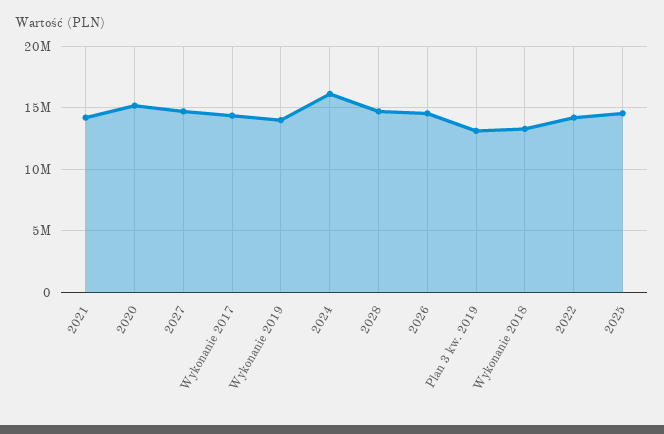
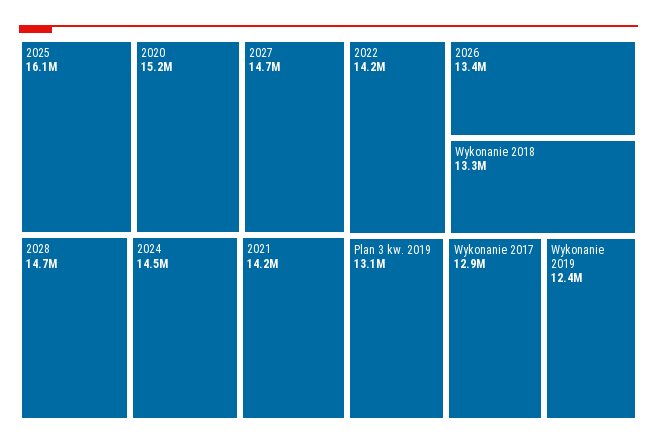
  {
    "2021": 14200000,
    "2020": 15200000,
    "2027": 14700000,
-   "Wykonanie 2017": 14500000,
+   "Wykonanie 2017": 12900000,
-   "Wykonanie 2019": 14000000,
+   "Wykonanie 2019": 12400000,
-   "2024": 16000000,
+   "2024": 14500000,
    "2028": 14700000,
-   "2026": 14500000,
+   "2026": 13400000,
    "Plan 3 kw. 2019": 13100000,
    "Wykonanie 2018": 13300000,
    "2022": 14200000,
-   "2025": 14500000
+   "2025": 16100000
  }

